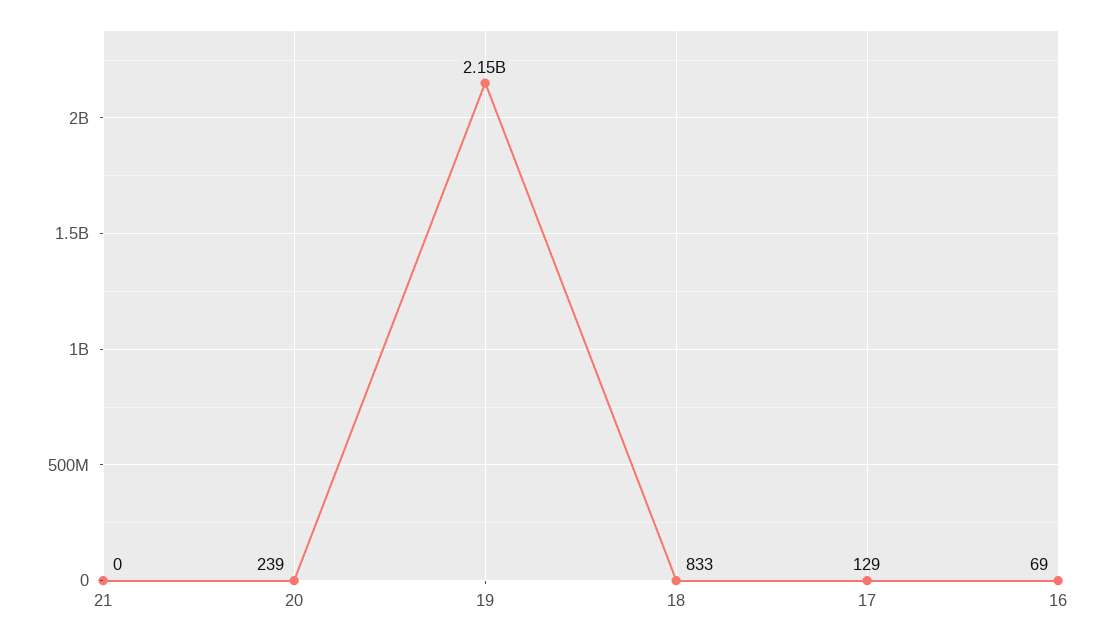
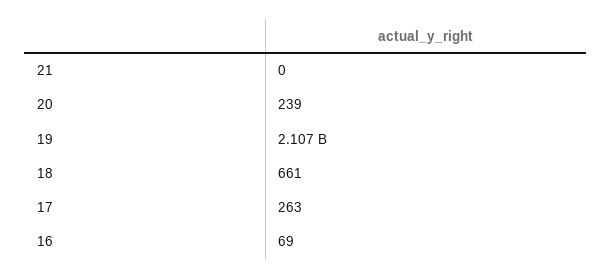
  {
    "21": 0,
    "20": 239,
-   "19": 2150000000,
+   "19": 2107000000,
-   "18": 833,
+   "18": 661,
-   "17": 129,
+   "17": 263,
    "16": 69
  }

